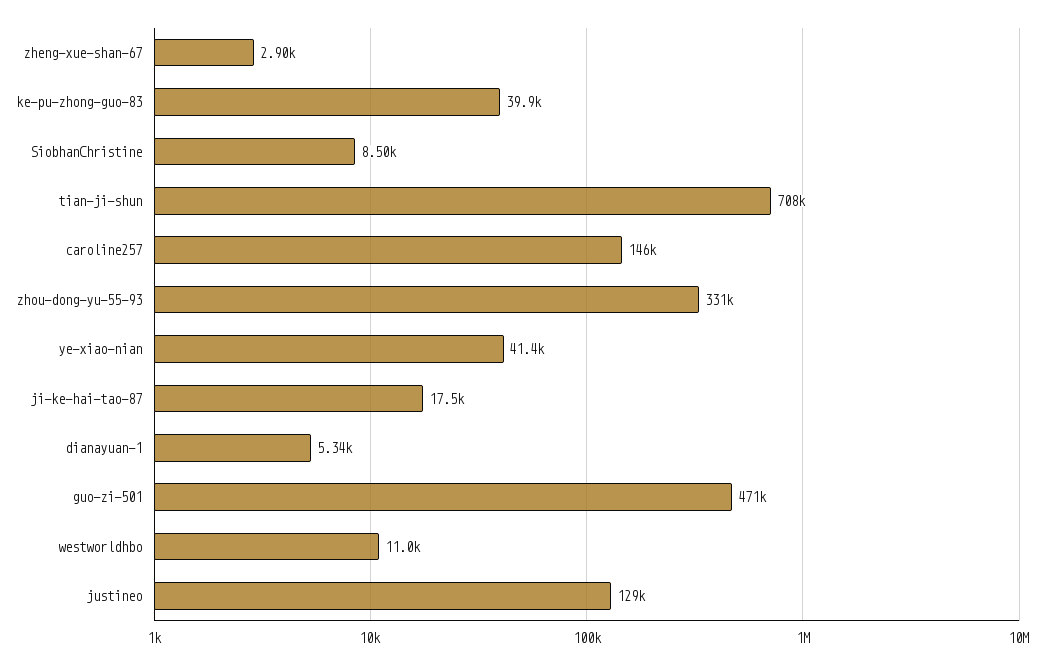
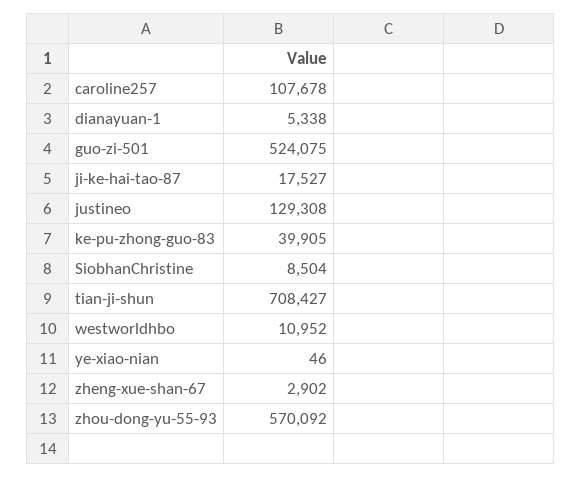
  {
    "zheng-xue-shan-67": 2902,
    "ke-pu-zhong-guo-83": 39905,
    "SiobhanChristine": 8504,
    "tian-ji-shun": 708427,
-   "caroline257": 146000,
+   "caroline257": 107678,
-   "zhou-dong-yu-55-93": 331000,
+   "zhou-dong-yu-55-93": 570092,
-   "ye-xiao-nian": 41400,
+   "ye-xiao-nian": 46,
    "ji-ke-hai-tao-87": 17527,
    "dianayuan-1": 5338,
-   "guo-zi-501": 471000,
+   "guo-zi-501": 524075,
    "westworldhbo": 10952,
    "justineo": 129308
  }

